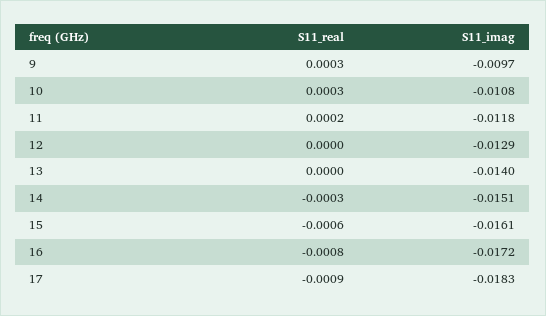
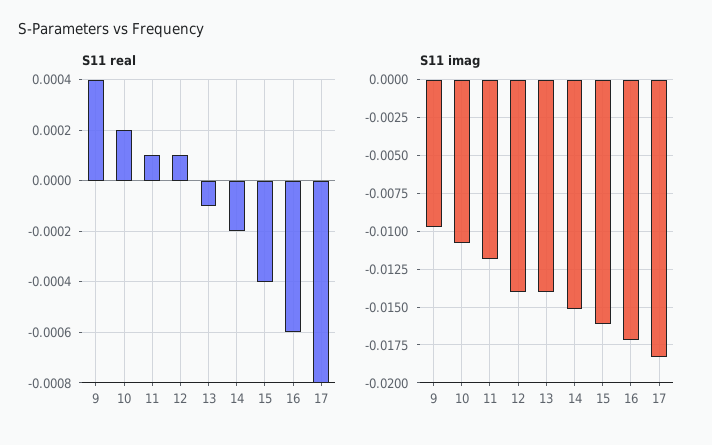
  {
    "S11_real": {
-     "9": 0.0003,
+     "9": 0.0004,
-     "10": 0.0003,
+     "10": 0.0002,
-     "11": 0.0002,
+     "11": 0.0001,
-     "12": 0,
+     "12": 0.0001,
-     "13": 0,
+     "13": -0.0001,
-     "14": -0.0003,
+     "14": -0.0002,
-     "15": -0.0006,
+     "15": -0.0004,
-     "16": -0.0008,
+     "16": -0.0006,
-     "17": -0.0009
+     "17": -0.0008
    },
    "S11_imag": {
      "9": -0.0097,
      "10": -0.0108,
      "11": -0.0118,
-     "12": -0.0129,
+     "12": -0.014,
      "13": -0.014,
      "14": -0.0151,
      "15": -0.0161,
      "16": -0.0172,
      "17": -0.0183
    }
  }

